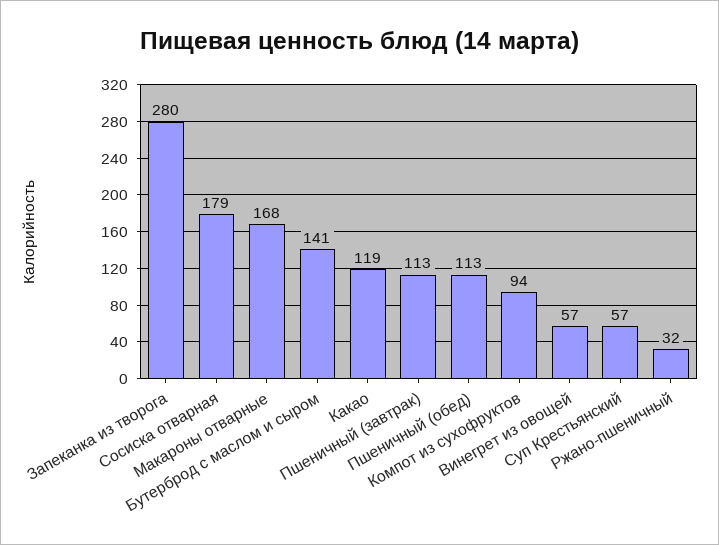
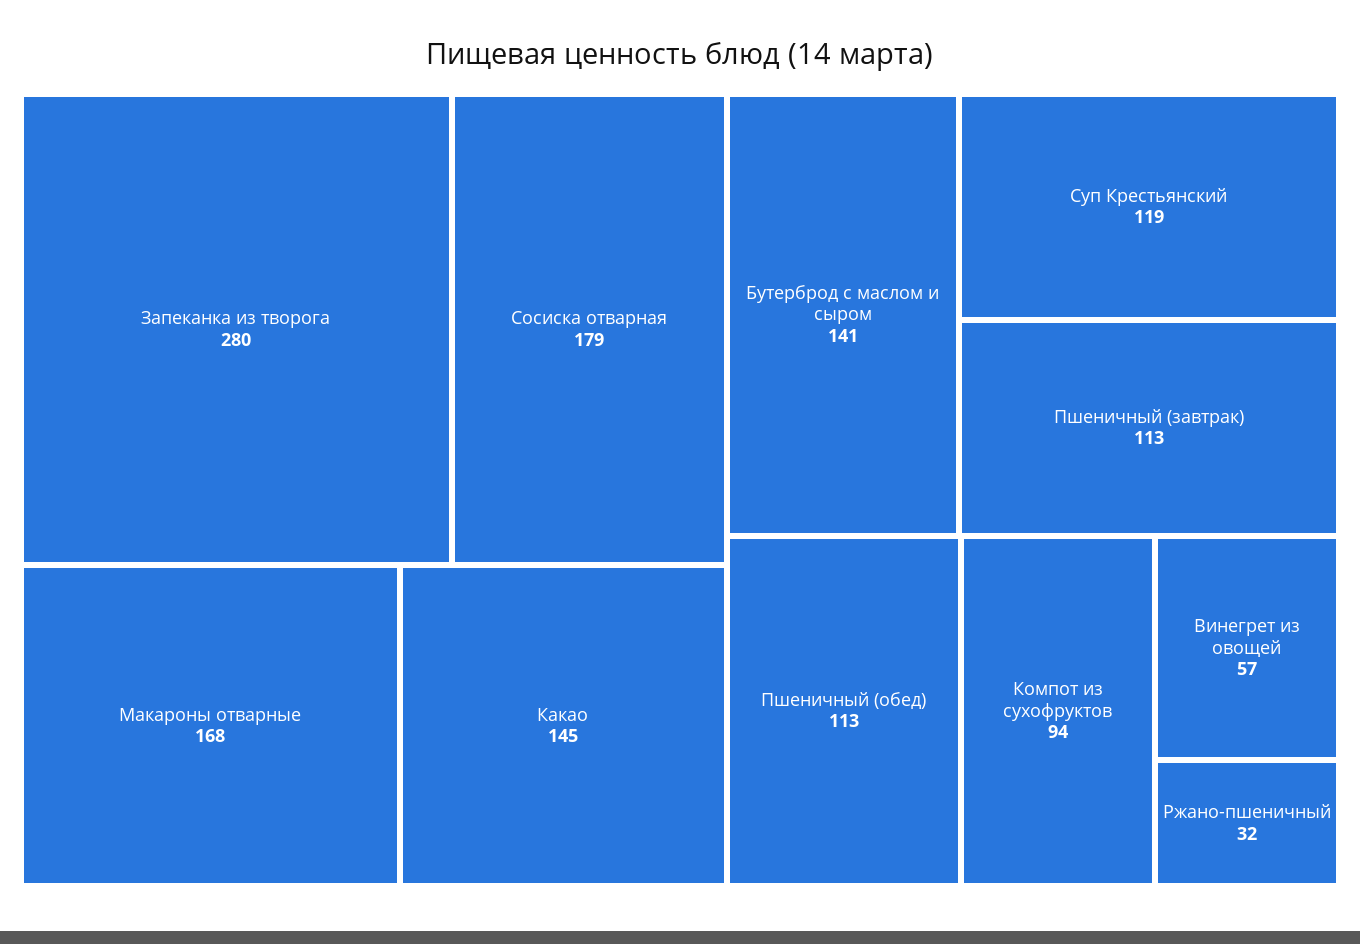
  {
    "Запеканка из творога": 280,
    "Сосиска отварная": 179,
    "Макароны отварные": 168,
    "Бутерброд с маслом и сыром": 141,
-   "Какао": 119,
+   "Какао": 145,
    "Пшеничный (завтрак)": 113,
    "Пшеничный (обед)": 113,
    "Компот из сухофруктов": 94,
    "Винегрет из овощей": 57,
-   "Суп Крестьянский": 57,
+   "Суп Крестьянский": 119,
    "Ржано-пшеничный": 32
  }

